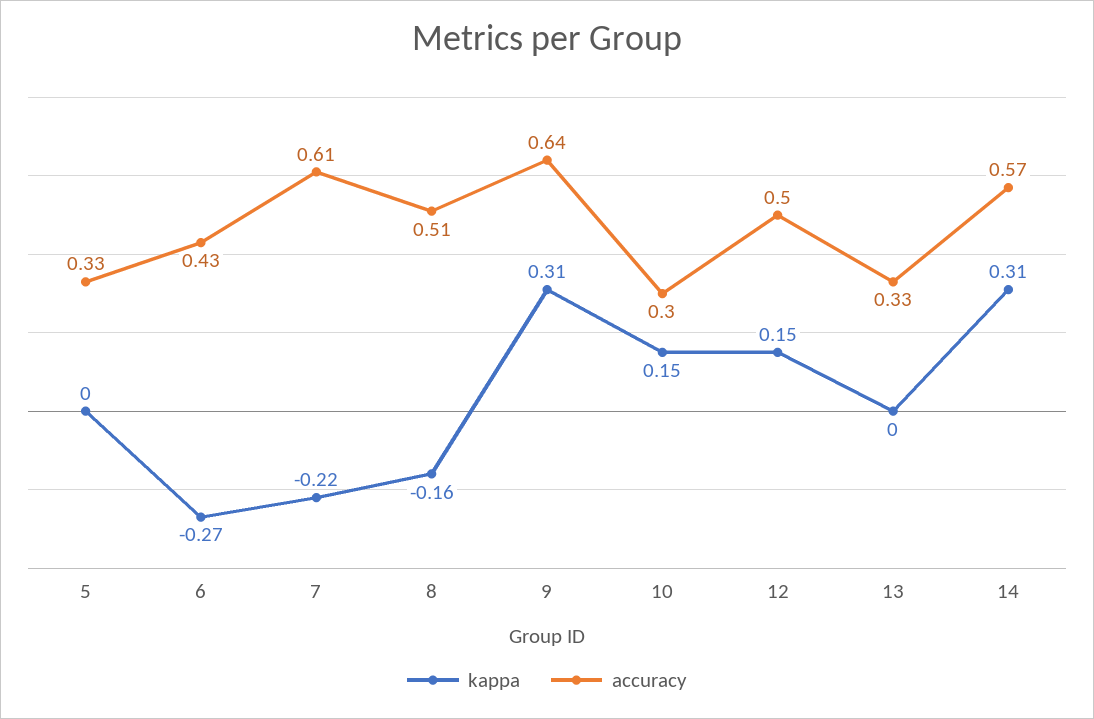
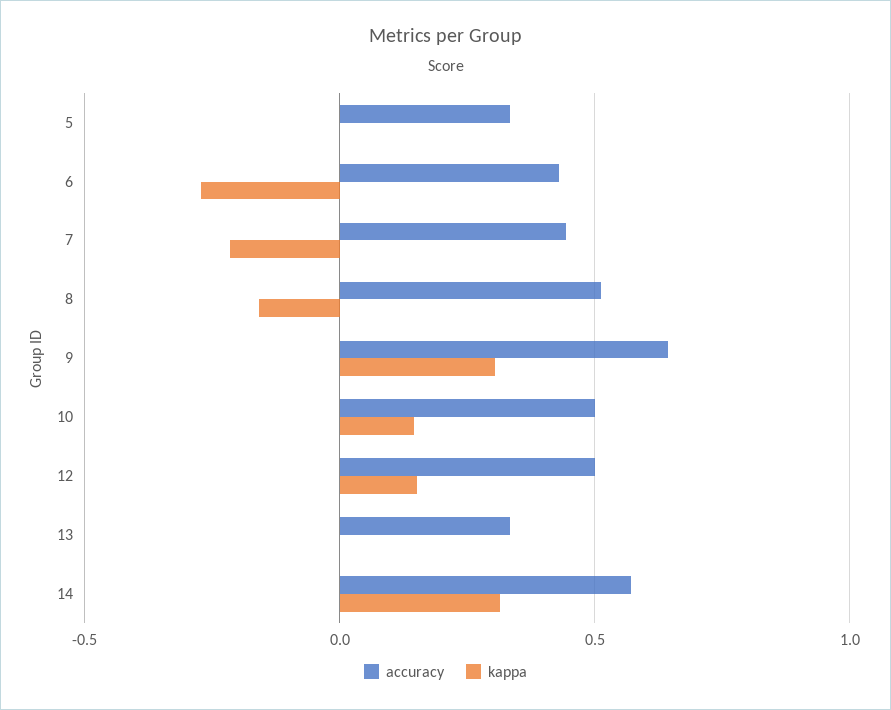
  {
    "kappa": {
      "5": 0,
      "6": -0.27,
      "7": -0.22,
      "8": -0.16,
      "9": 0.31,
      "10": 0.15,
      "12": 0.15,
      "13": 0,
      "14": 0.31
    },
    "accuracy": {
      "5": 0.33,
      "6": 0.43,
-     "7": 0.61,
+     "7": 0.45,
      "8": 0.51,
      "9": 0.64,
-     "10": 0.3,
+     "10": 0.5,
      "12": 0.5,
      "13": 0.33,
      "14": 0.57
    }
  }

